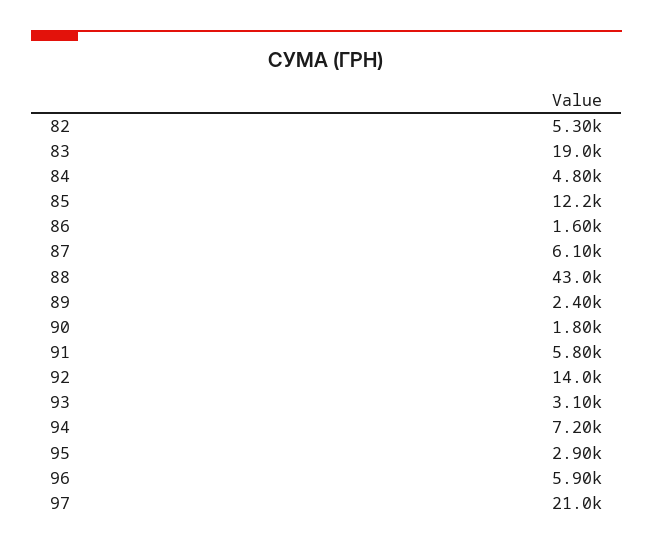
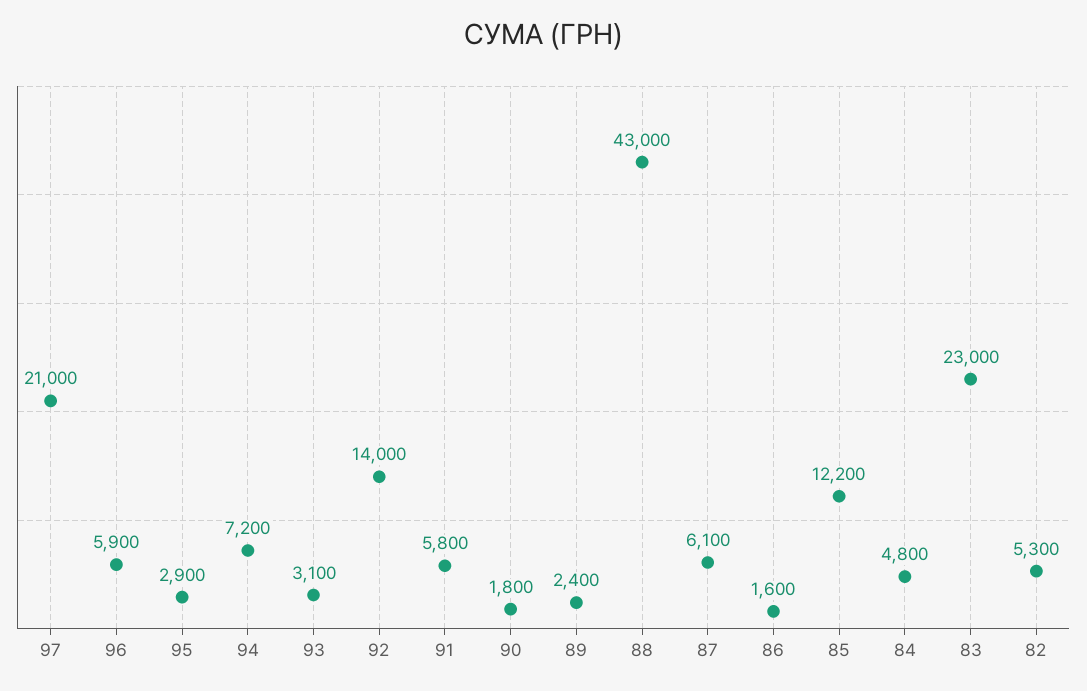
  {
    "82": 5300,
-   "83": 19000,
+   "83": 23000,
    "84": 4800,
    "85": 12200,
    "86": 1600,
    "87": 6100,
    "88": 43000,
    "89": 2400,
    "90": 1800,
    "91": 5800,
    "92": 14000,
    "93": 3100,
    "94": 7200,
    "95": 2900,
    "96": 5900,
    "97": 21000
  }

